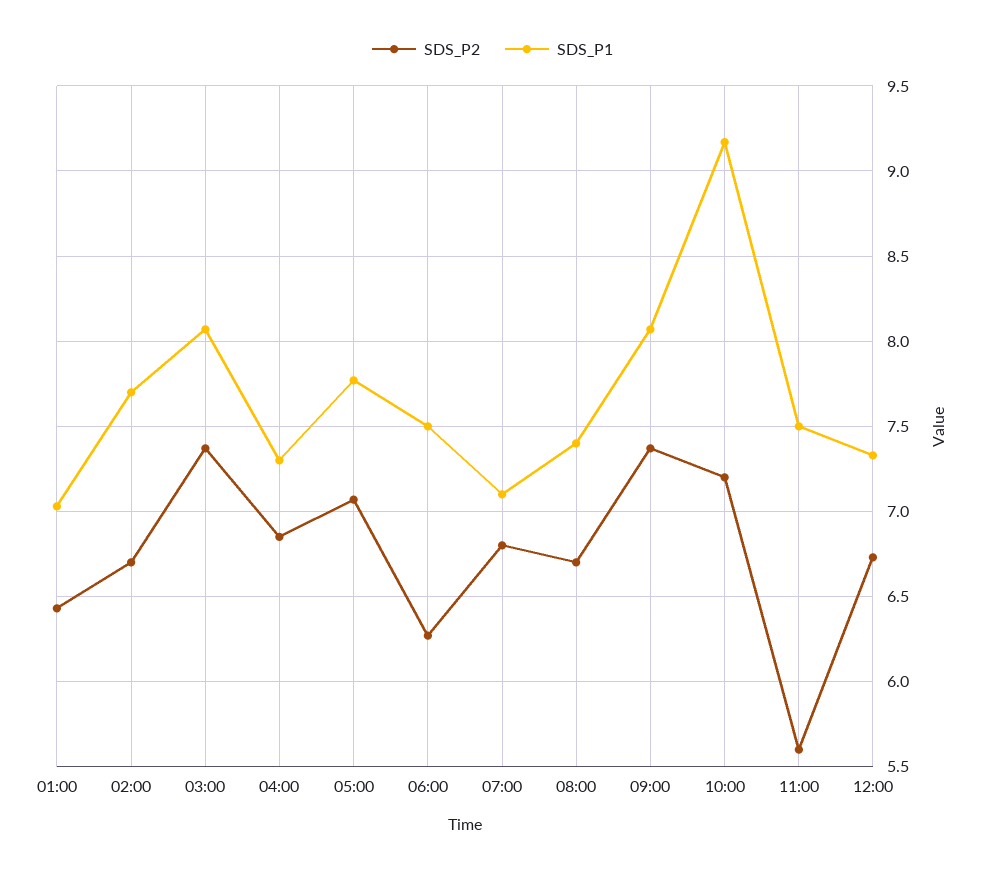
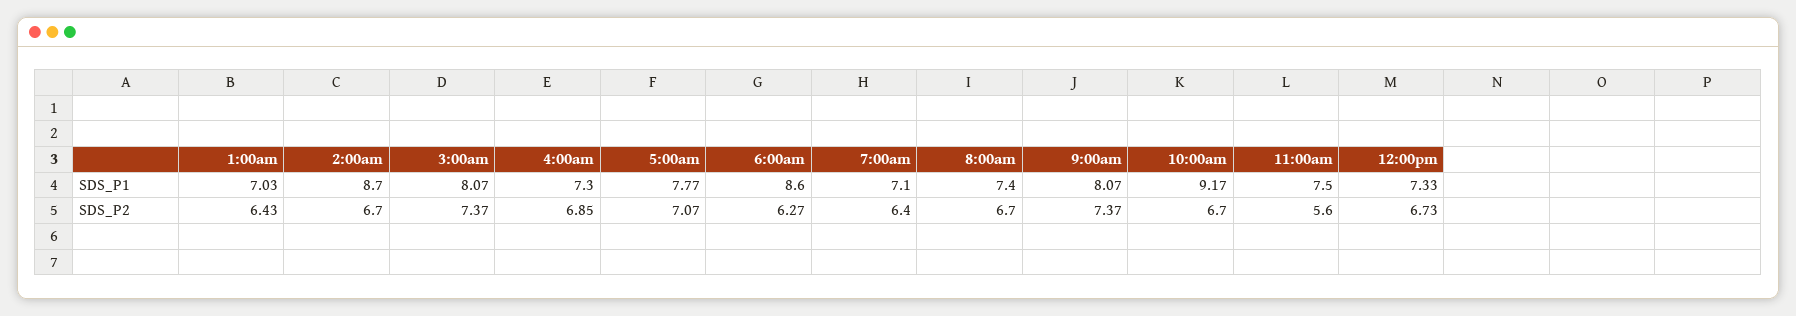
  {
    "SDS_P2": {
      "01:00": 6.43,
      "02:00": 6.7,
      "03:00": 7.37,
      "04:00": 6.85,
      "05:00": 7.07,
      "06:00": 6.27,
-     "07:00": 6.8,
+     "07:00": 6.4,
      "08:00": 6.7,
      "09:00": 7.37,
-     "10:00": 7.2,
+     "10:00": 6.7,
      "11:00": 5.6,
      "12:00": 6.73
    },
    "SDS_P1": {
      "01:00": 7.03,
-     "02:00": 7.7,
+     "02:00": 8.7,
      "03:00": 8.07,
      "04:00": 7.3,
      "05:00": 7.77,
-     "06:00": 7.5,
+     "06:00": 8.6,
      "07:00": 7.1,
      "08:00": 7.4,
      "09:00": 8.07,
      "10:00": 9.17,
      "11:00": 7.5,
      "12:00": 7.33
    }
  }

